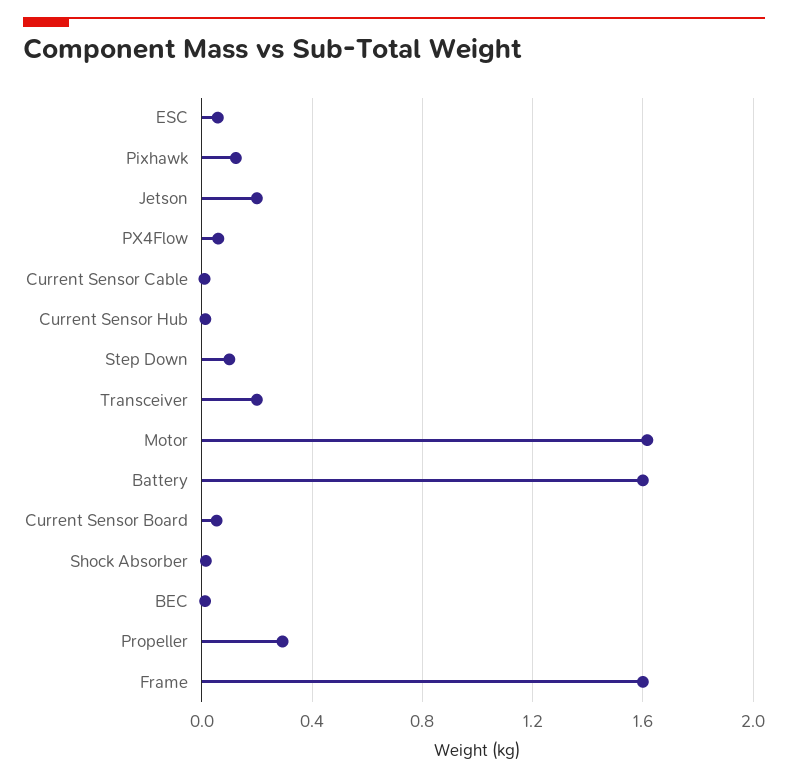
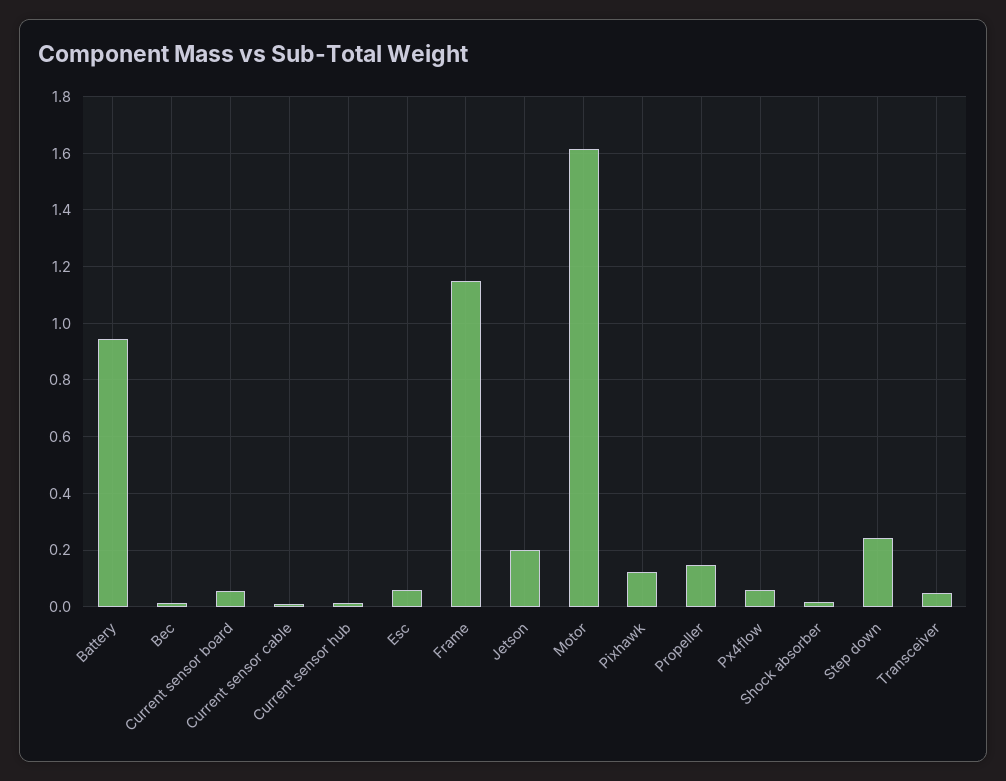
  {
    "ESC": 0.05,
    "Pixhawk": 0.125,
    "Jetson": 0.2,
    "PX4Flow": 0.05,
    "Current Sensor Cable": 0,
    "Current Sensor Hub": 0.025,
-   "Step Down": 0.1,
+   "Step Down": 0.25,
-   "Transceiver": 0.2,
+   "Transceiver": 0.05,
    "Motor": 1.625,
-   "Battery": 1.6,
+   "Battery": 0.95,
    "Current Sensor Board": 0.05,
    "Shock Absorber": 0.025,
    "BEC": 0,
-   "Propeller": 0.3,
+   "Propeller": 0.15,
-   "Frame": 1.6
+   "Frame": 1.15
  }

